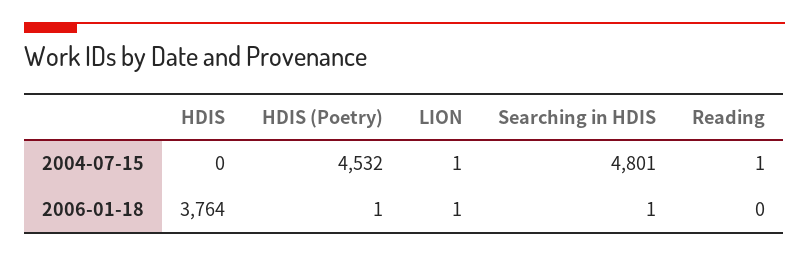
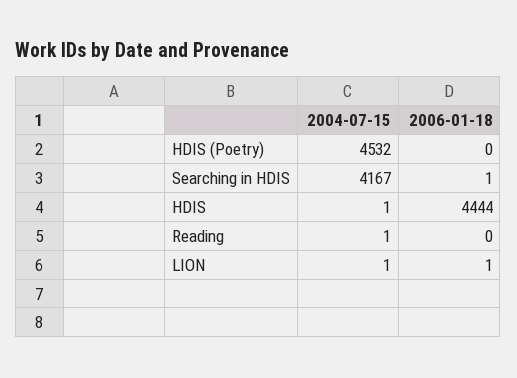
  {
    "HDIS": {
-     "2004-07-15": 0,
+     "2004-07-15": 1,
-     "2006-01-18": 3764
+     "2006-01-18": 4444
    },
    "HDIS (Poetry)": {
      "2004-07-15": 4532,
-     "2006-01-18": 1
+     "2006-01-18": 0
    },
    "LION": {
      "2004-07-15": 1,
      "2006-01-18": 1
    },
    "Searching in HDIS": {
-     "2004-07-15": 4801,
+     "2004-07-15": 4167,
      "2006-01-18": 1
    },
    "Reading": {
      "2004-07-15": 1,
      "2006-01-18": 0
    }
  }

